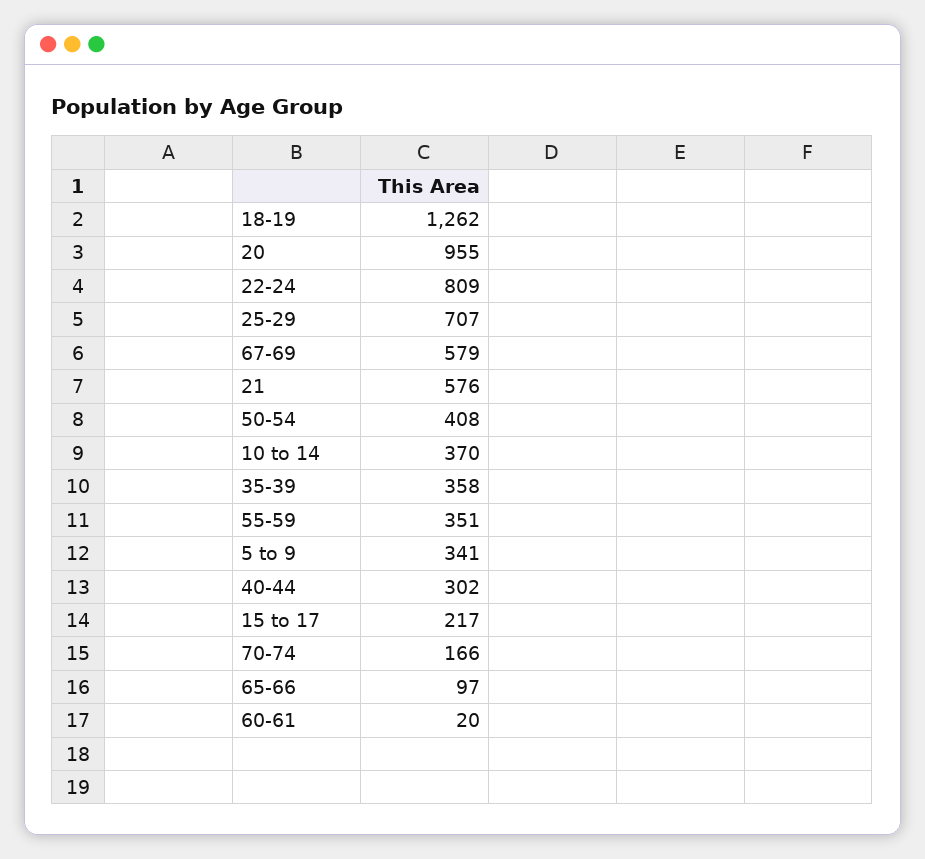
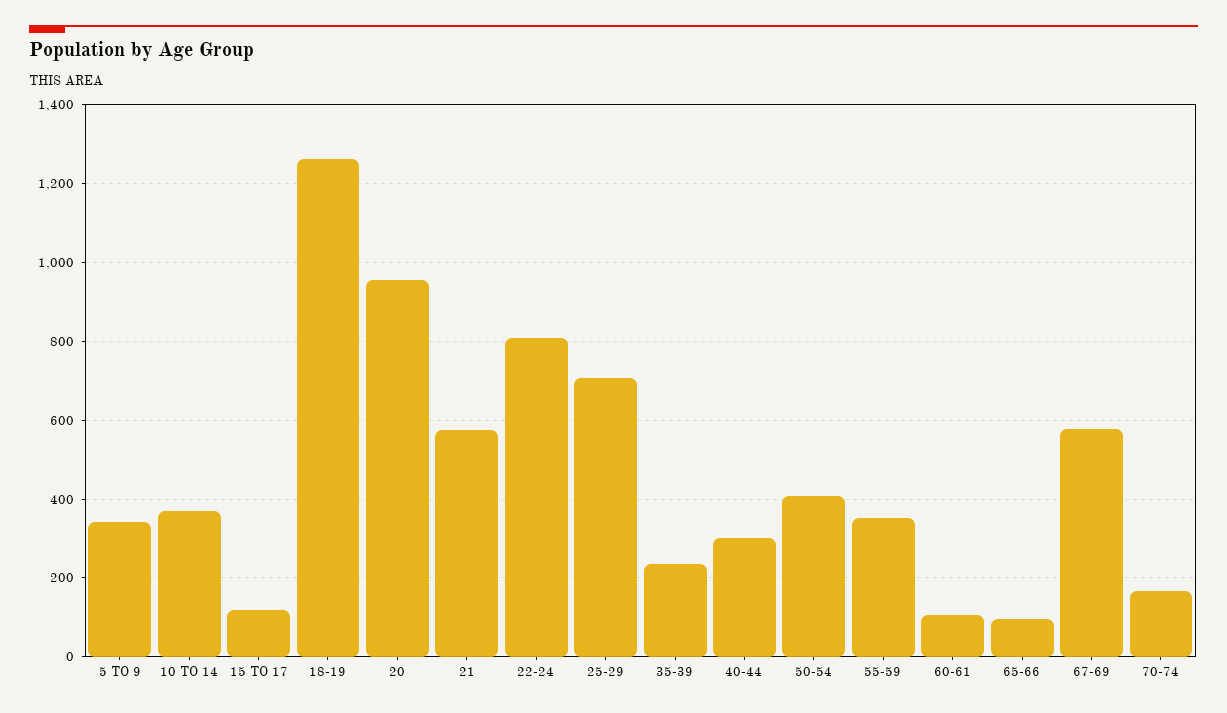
  {
    "18-19": 1262,
    "20": 955,
    "22-24": 809,
    "25-29": 707,
    "67-69": 579,
    "21": 576,
    "50-54": 408,
    "10 to 14": 370,
-   "35-39": 358,
+   "35-39": 240,
    "55-59": 351,
    "5 to 9": 341,
    "40-44": 302,
-   "15 to 17": 217,
+   "15 to 17": 120,
    "70-74": 166,
    "65-66": 97,
-   "60-61": 20
+   "60-61": 100
  }

